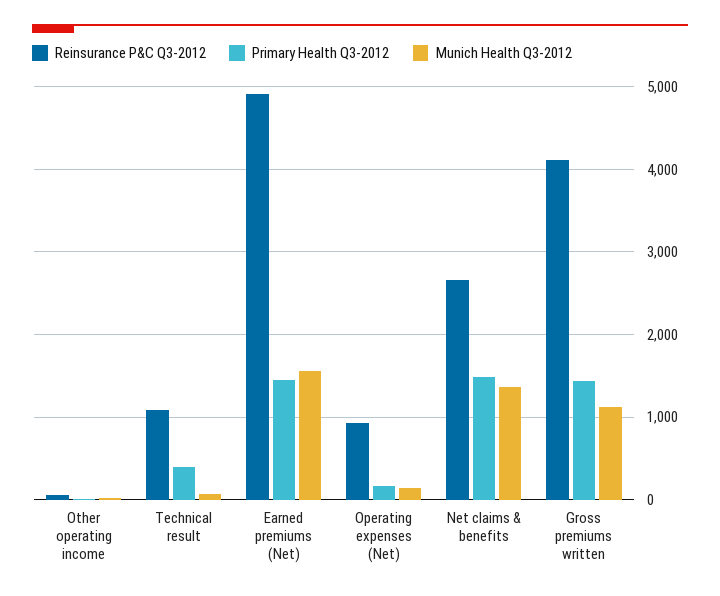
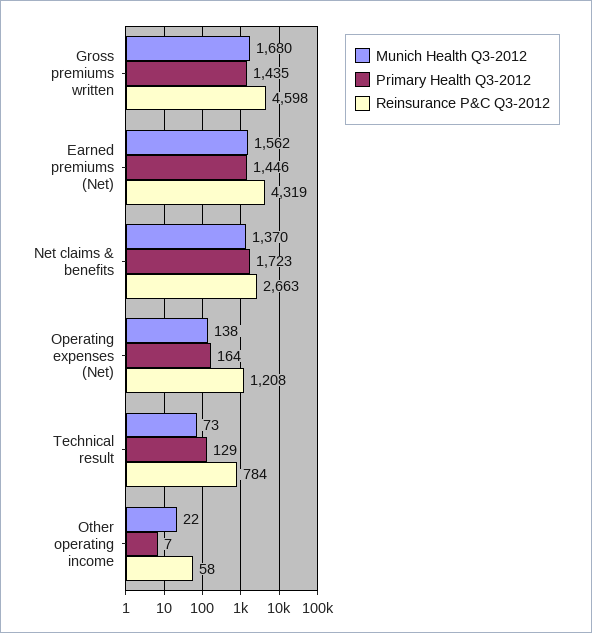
  {
    "Reinsurance P&C Q3-2012": {
      "Other operating income": 58,
-     "Technical result": 1100,
+     "Technical result": 784,
-     "Earned premiums (Net)": 4900,
+     "Earned premiums (Net)": 4319,
-     "Operating expenses (Net)": 900,
+     "Operating expenses (Net)": 1208,
      "Net claims & benefits": 2663,
-     "Gross premiums written": 4100
+     "Gross premiums written": 4598
    },
    "Primary Health Q3-2012": {
      "Other operating income": 7,
-     "Technical result": 400,
+     "Technical result": 129,
      "Earned premiums (Net)": 1446,
      "Operating expenses (Net)": 164,
-     "Net claims & benefits": 1500,
+     "Net claims & benefits": 1723,
      "Gross premiums written": 1435
    },
    "Munich Health Q3-2012": {
      "Other operating income": 22,
      "Technical result": 73,
      "Earned premiums (Net)": 1562,
      "Operating expenses (Net)": 138,
      "Net claims & benefits": 1370,
-     "Gross premiums written": 1100
+     "Gross premiums written": 1680
    }
  }

